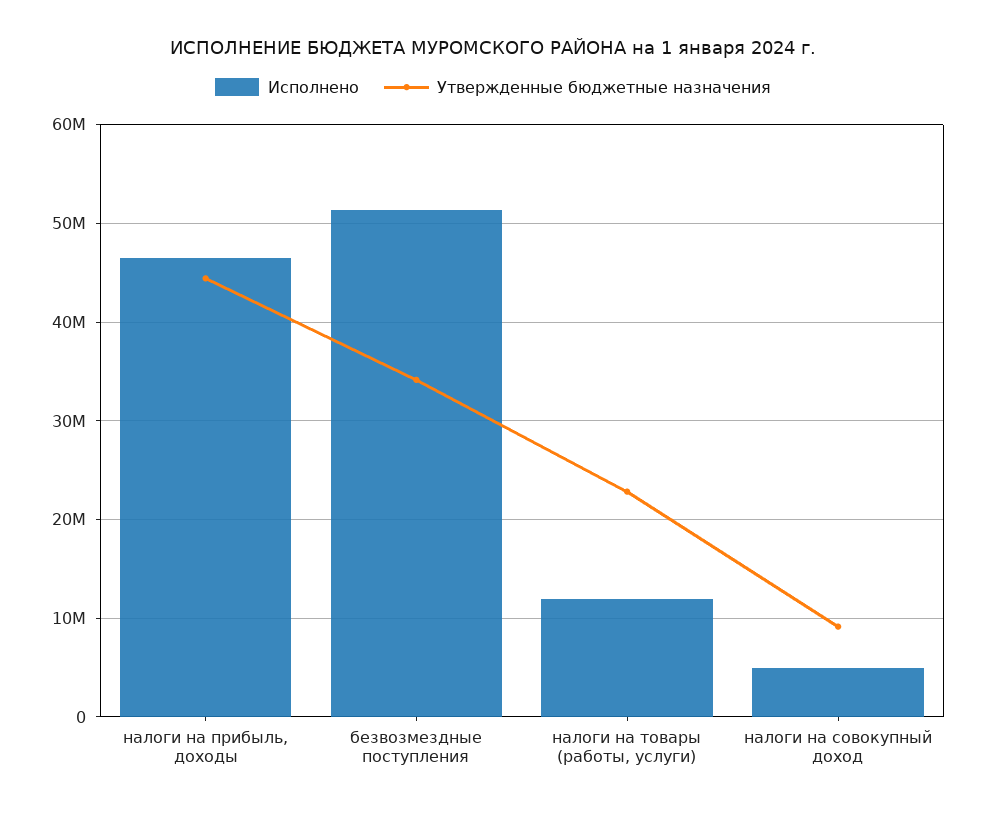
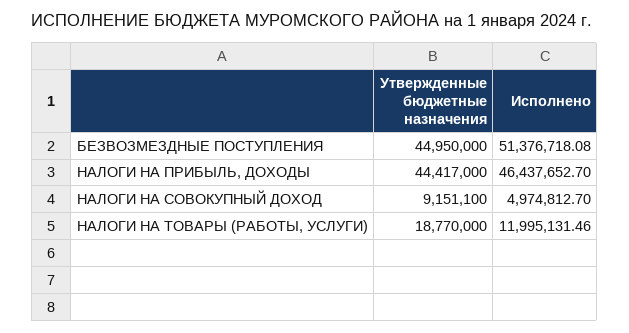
  {
    "Исполнено": {
      "налоги на прибыль, доходы": 46437652.7,
      "безвозмездные поступления": 51376718.08,
      "налоги на товары (работы, услуги)": 11995131.46,
      "налоги на совокупный доход": 4974812.7
    },
    "Утвержденные бюджетные назначения": {
      "налоги на прибыль, доходы": 44417000,
-     "безвозмездные поступления": 34000000,
+     "безвозмездные поступления": 44950000,
-     "налоги на товары (работы, услуги)": 23000000,
+     "налоги на товары (работы, услуги)": 18770000,
      "налоги на совокупный доход": 9151100
    }
  }

